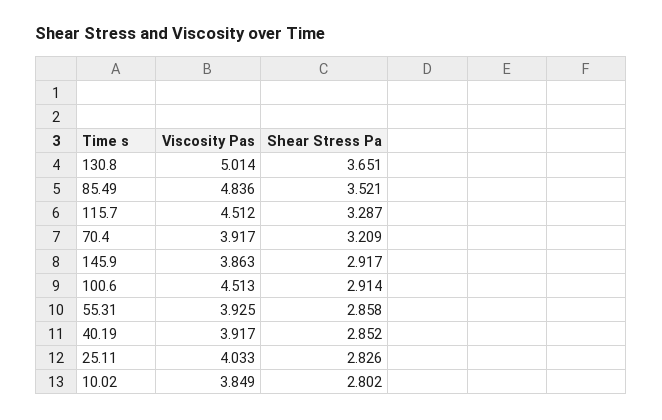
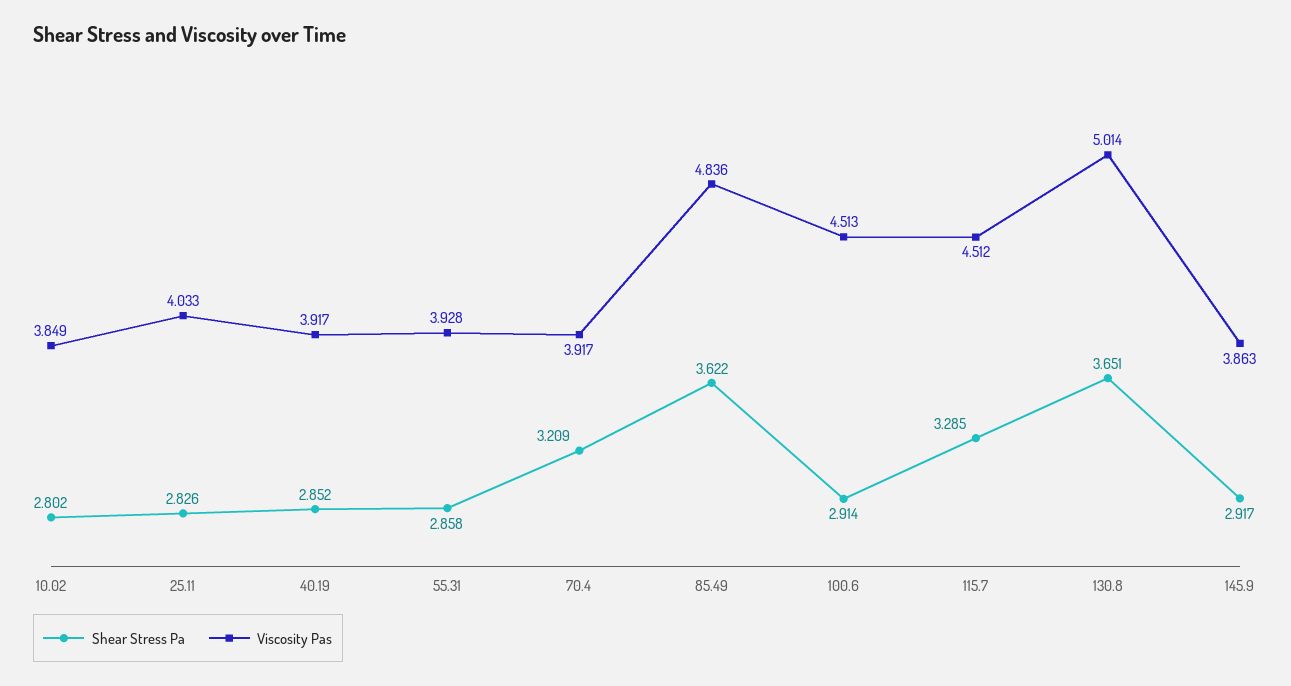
  {
    "Viscosity Pas": {
      "130.8": 5.014,
      "85.49": 4.836,
      "115.7": 4.512,
      "70.4": 3.917,
      "145.9": 3.863,
      "100.6": 4.513,
-     "55.31": 3.925,
+     "55.31": 3.928,
      "40.19": 3.917,
      "25.11": 4.033,
      "10.02": 3.849
    },
    "Shear Stress Pa": {
      "130.8": 3.651,
-     "85.49": 3.521,
+     "85.49": 3.622,
-     "115.7": 3.287,
+     "115.7": 3.285,
      "70.4": 3.209,
      "145.9": 2.917,
      "100.6": 2.914,
      "55.31": 2.858,
      "40.19": 2.852,
      "25.11": 2.826,
      "10.02": 2.802
    }
  }

